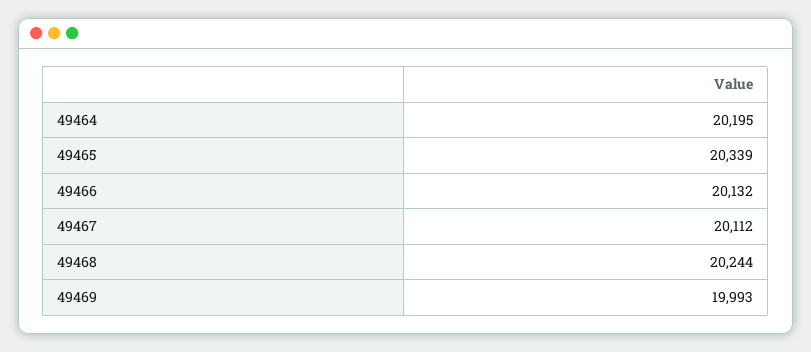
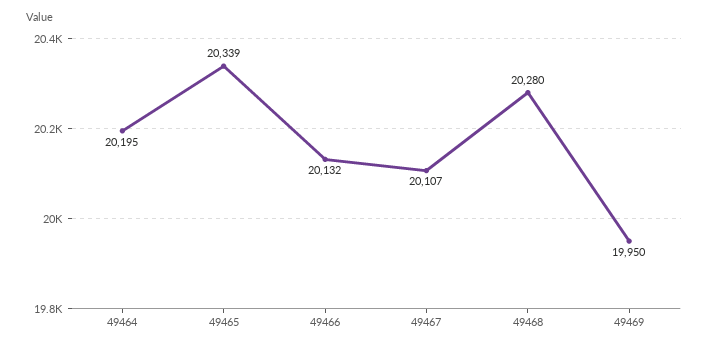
  {
    "49464": 20195,
    "49465": 20339,
    "49466": 20132,
-   "49467": 20112,
+   "49467": 20107,
-   "49468": 20244,
+   "49468": 20280,
-   "49469": 19993
+   "49469": 19950
  }

